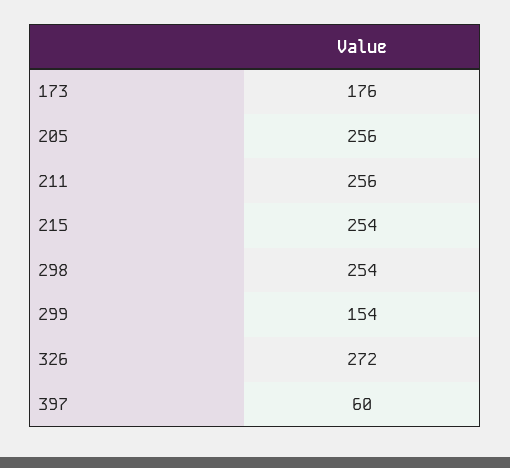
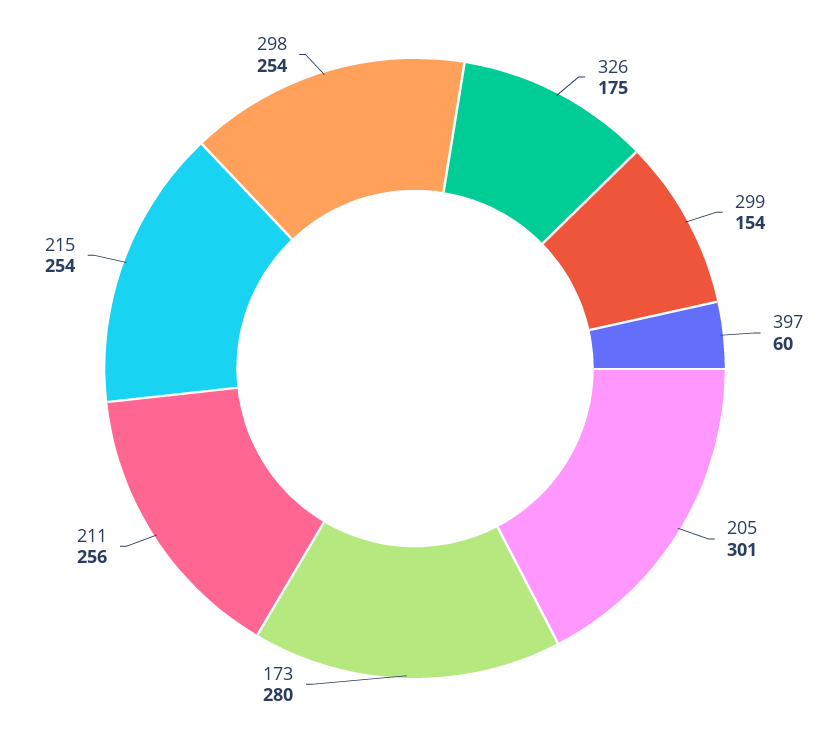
  {
-   "173": 176,
+   "173": 280,
-   "205": 256,
+   "205": 301,
    "211": 256,
    "215": 254,
    "298": 254,
    "299": 154,
-   "326": 272,
+   "326": 175,
    "397": 60
  }

